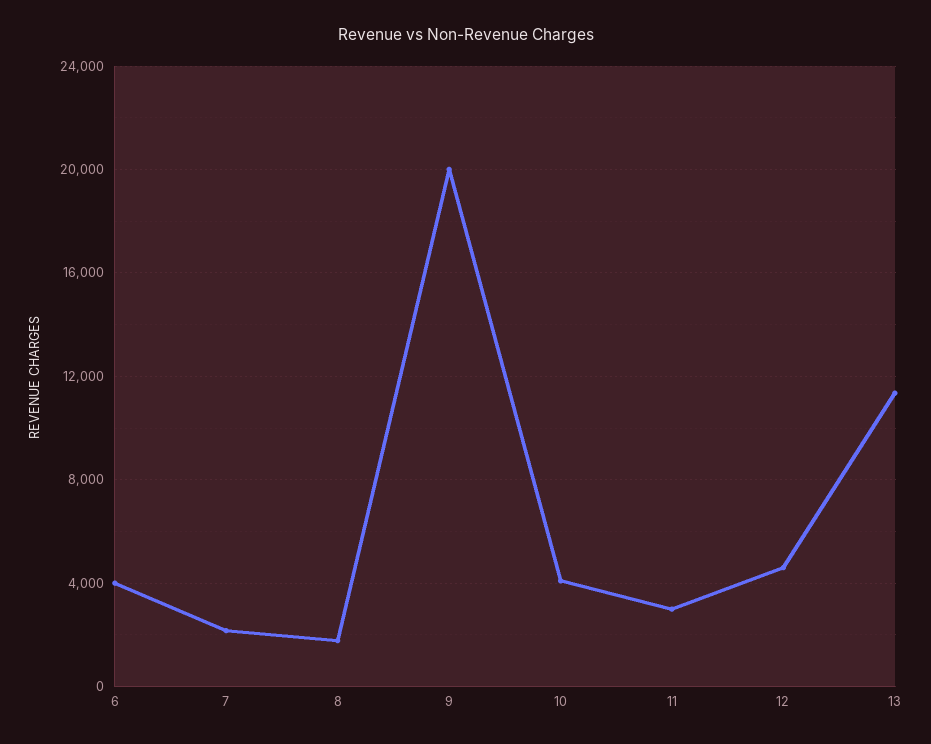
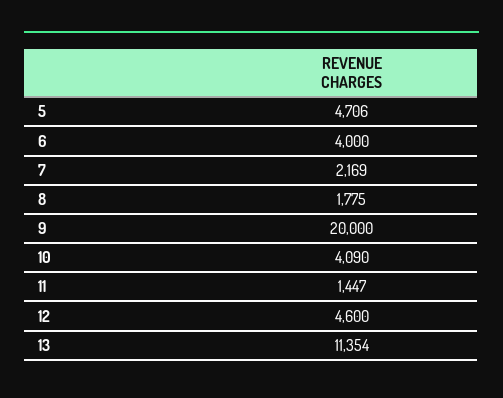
  {
    "6": 4000,
    "7": 2169,
    "8": 1775,
    "9": 20000,
    "10": 4090,
-   "11": 3000,
+   "11": 1447,
    "12": 4600,
-   "13": 11354
+   "13": 11354,
+   "5": 4706
  }

